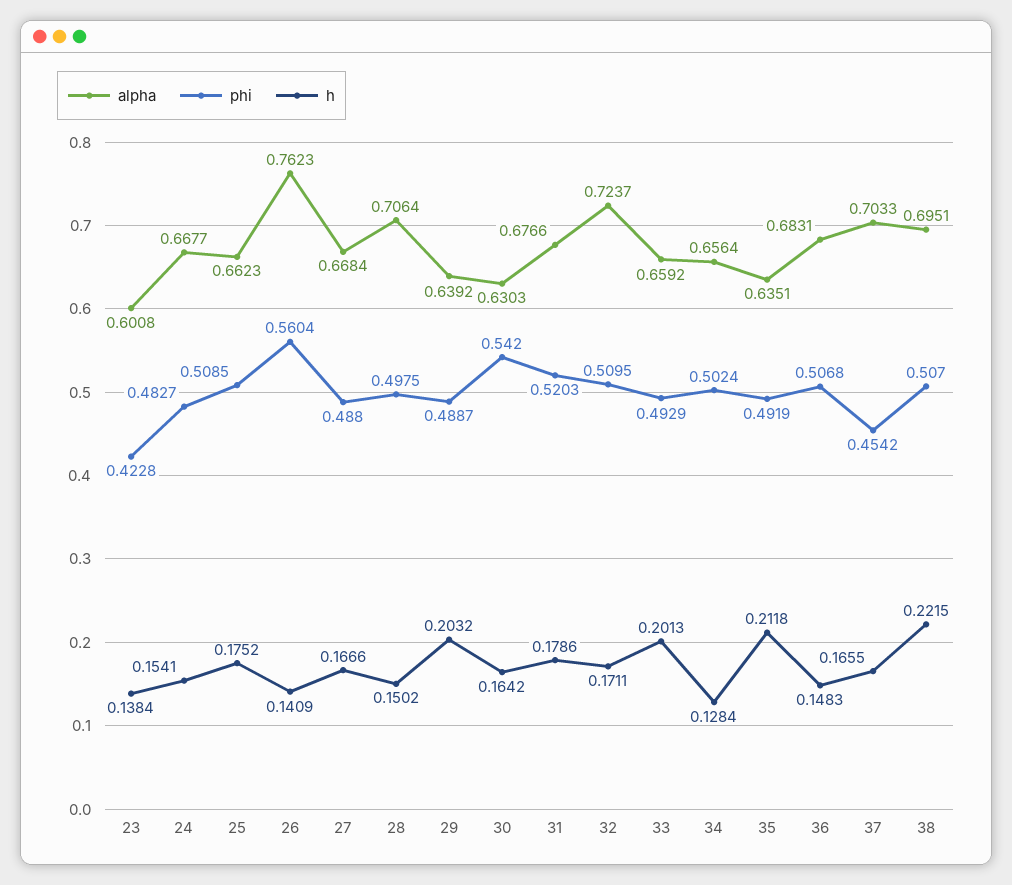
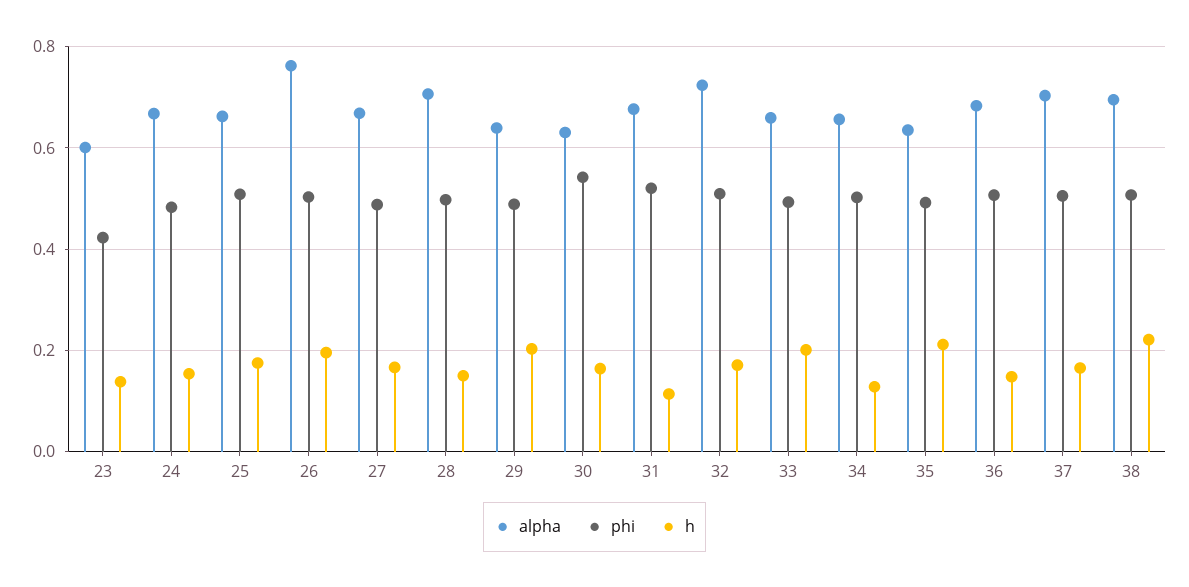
  {
    "alpha": {
      "23": 0.6008,
      "24": 0.6677,
      "25": 0.6623,
      "26": 0.7623,
      "27": 0.6684,
      "28": 0.7064,
      "29": 0.6392,
      "30": 0.6303,
      "31": 0.6766,
      "32": 0.7237,
      "33": 0.6592,
      "34": 0.6564,
      "35": 0.6351,
      "36": 0.6831,
      "37": 0.7033,
      "38": 0.6951
    },
    "phi": {
      "23": 0.4228,
      "24": 0.4827,
      "25": 0.5085,
-     "26": 0.5604,
+     "26": 0.5,
      "27": 0.488,
      "28": 0.4975,
      "29": 0.4887,
      "30": 0.542,
      "31": 0.5203,
      "32": 0.5095,
      "33": 0.4929,
      "34": 0.5024,
      "35": 0.4919,
      "36": 0.5068,
-     "37": 0.4542,
+     "37": 0.5,
      "38": 0.507
    },
    "h": {
      "23": 0.1384,
      "24": 0.1541,
      "25": 0.1752,
-     "26": 0.1409,
+     "26": 0.2,
      "27": 0.1666,
      "28": 0.1502,
      "29": 0.2032,
      "30": 0.1642,
-     "31": 0.1786,
+     "31": 0.12,
      "32": 0.1711,
      "33": 0.2013,
      "34": 0.1284,
      "35": 0.2118,
      "36": 0.1483,
      "37": 0.1655,
      "38": 0.2215
    }
  }

